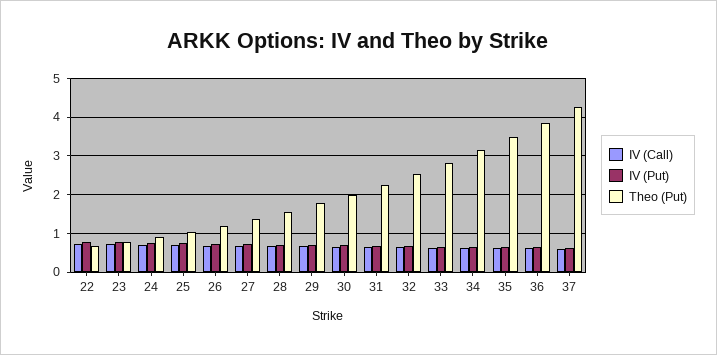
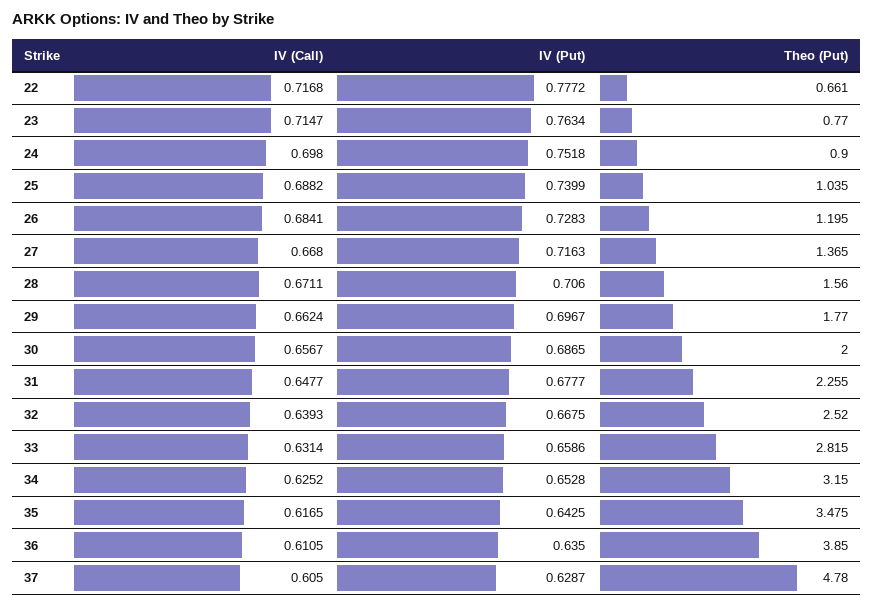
  {
    "IV (Call)": {
      "22": 0.7168,
      "23": 0.7147,
      "24": 0.698,
      "25": 0.6882,
      "26": 0.6841,
      "27": 0.668,
      "28": 0.6711,
      "29": 0.6624,
      "30": 0.6567,
      "31": 0.6477,
      "32": 0.6393,
      "33": 0.6314,
      "34": 0.6252,
      "35": 0.6165,
      "36": 0.6105,
      "37": 0.605
    },
    "IV (Put)": {
      "22": 0.7772,
      "23": 0.7634,
      "24": 0.7518,
      "25": 0.7399,
      "26": 0.7283,
      "27": 0.7163,
      "28": 0.706,
      "29": 0.6967,
      "30": 0.6865,
      "31": 0.6777,
      "32": 0.6675,
      "33": 0.6586,
      "34": 0.6528,
      "35": 0.6425,
      "36": 0.635,
      "37": 0.6287
    },
    "Theo (Put)": {
      "22": 0.661,
      "23": 0.77,
      "24": 0.9,
      "25": 1.035,
      "26": 1.195,
      "27": 1.365,
      "28": 1.56,
      "29": 1.77,
      "30": 2,
      "31": 2.255,
      "32": 2.52,
      "33": 2.815,
      "34": 3.15,
      "35": 3.475,
      "36": 3.85,
-     "37": 4.2
+     "37": 4.78
    }
  }

